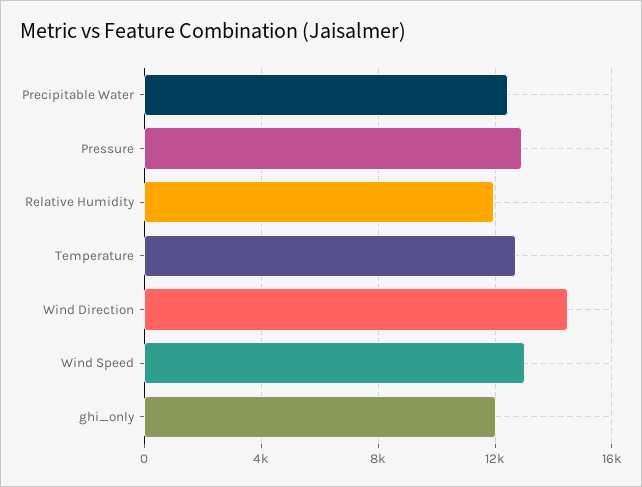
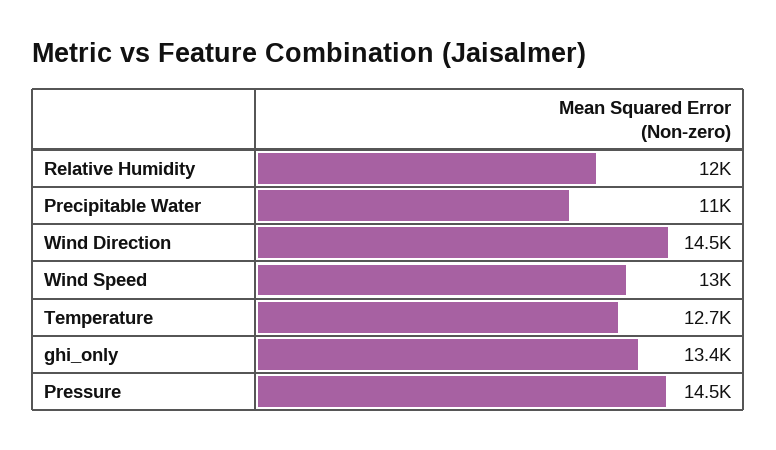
  {
-   "Precipitable Water": 12500,
+   "Precipitable Water": 11000,
-   "Pressure": 13000,
+   "Pressure": 14500,
    "Relative Humidity": 12000,
    "Temperature": 12700,
    "Wind Direction": 14500,
    "Wind Speed": 13000,
-   "ghi_only": 12000
+   "ghi_only": 13400
  }

